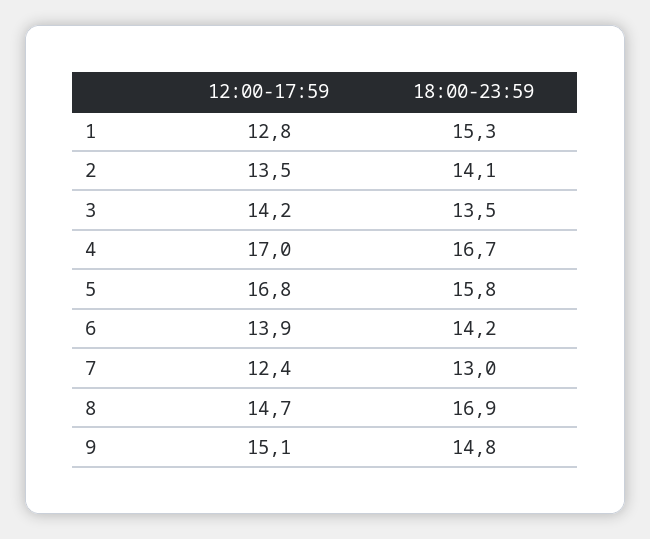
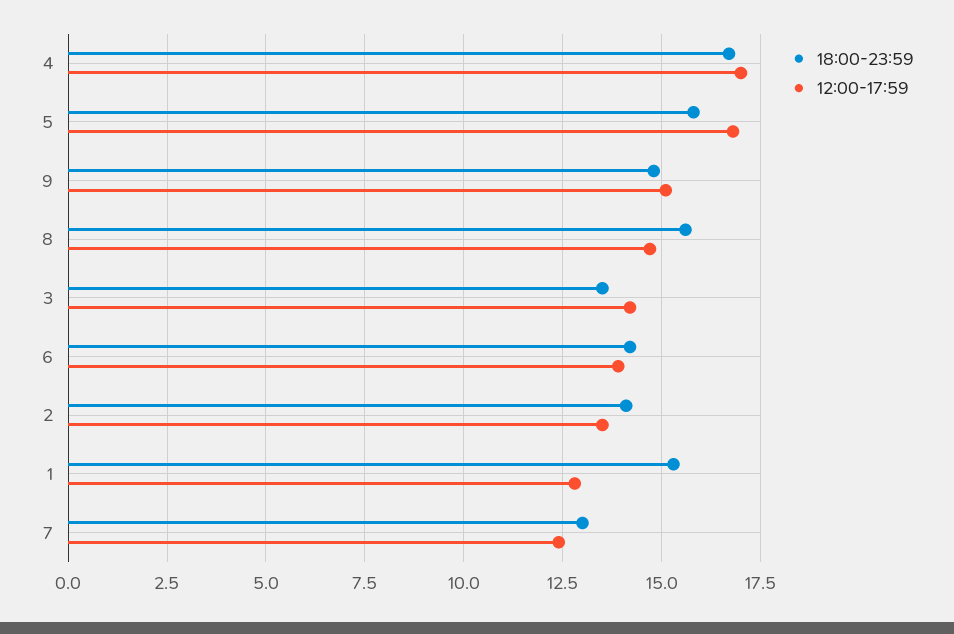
  {
    "12:00-17:59": {
      "1": 12.8,
      "2": 13.5,
      "3": 14.2,
      "4": 17,
      "5": 16.8,
      "6": 13.9,
      "7": 12.4,
      "8": 14.7,
      "9": 15.1
    },
    "18:00-23:59": {
      "1": 15.3,
      "2": 14.1,
      "3": 13.5,
      "4": 16.7,
      "5": 15.8,
      "6": 14.2,
      "7": 13,
-     "8": 16.9,
+     "8": 15.5,
      "9": 14.8
    }
  }

